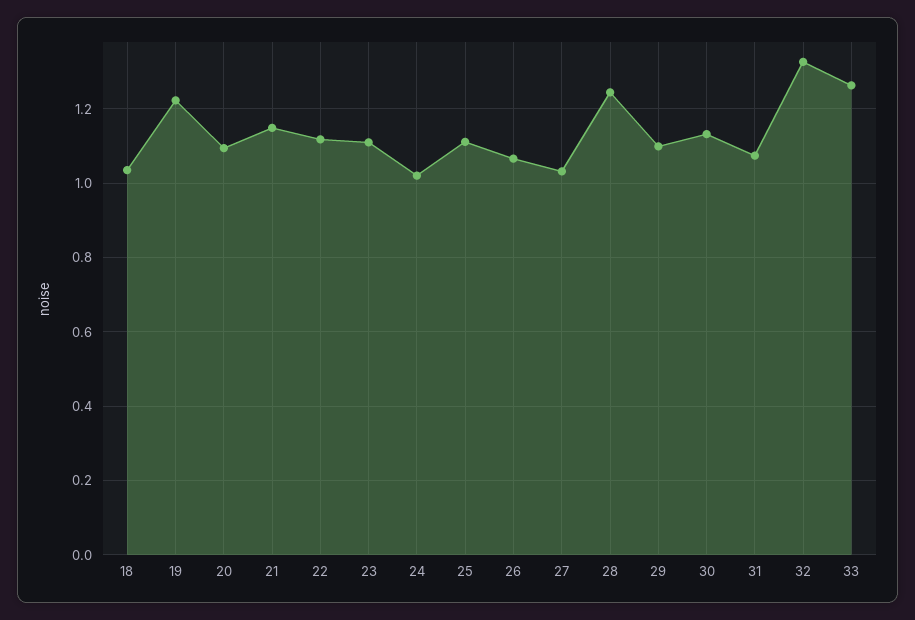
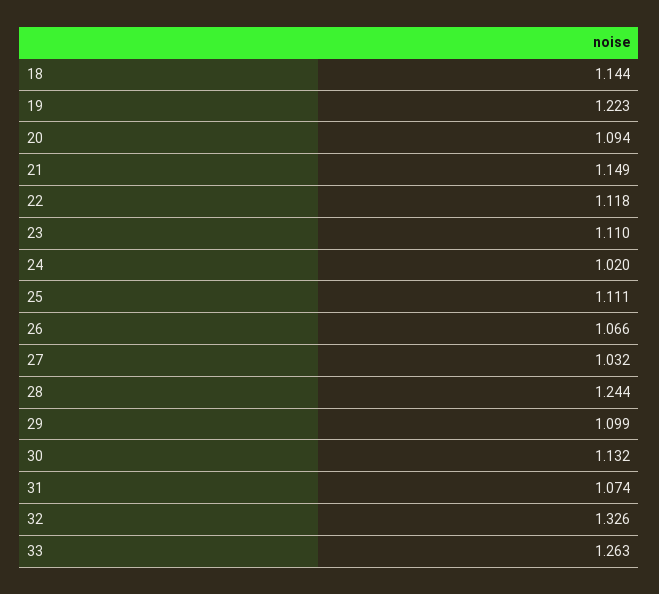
  {
-   "18": 1.04,
+   "18": 1.144,
    "19": 1.223,
    "20": 1.094,
    "21": 1.149,
    "22": 1.118,
    "23": 1.11,
    "24": 1.02,
    "25": 1.111,
    "26": 1.066,
    "27": 1.032,
    "28": 1.244,
    "29": 1.099,
    "30": 1.132,
    "31": 1.074,
    "32": 1.326,
    "33": 1.263
  }

